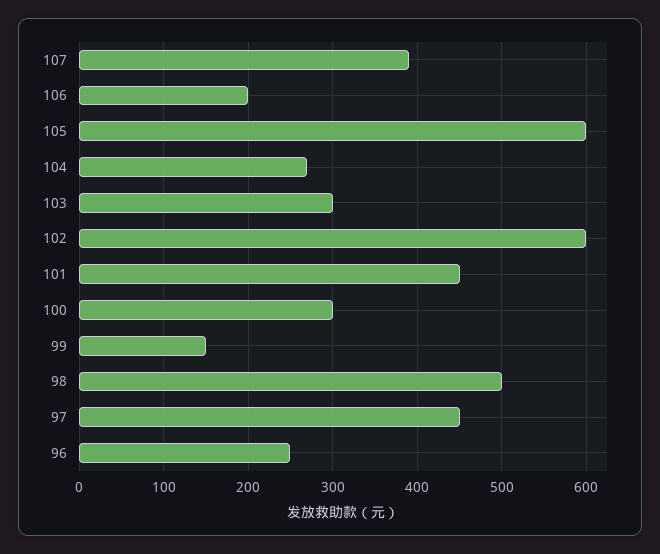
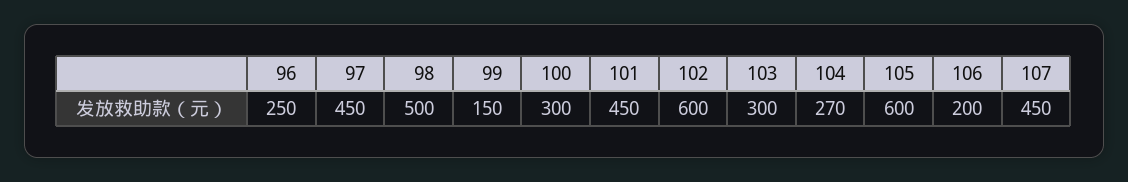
  {
-   "107": 390,
+   "107": 450,
    "106": 200,
    "105": 600,
    "104": 270,
    "103": 300,
    "102": 600,
    "101": 450,
    "100": 300,
    "99": 150,
    "98": 500,
    "97": 450,
    "96": 250
  }

